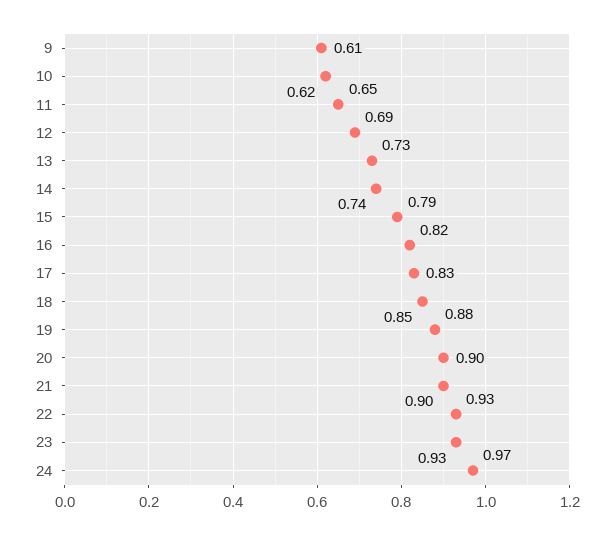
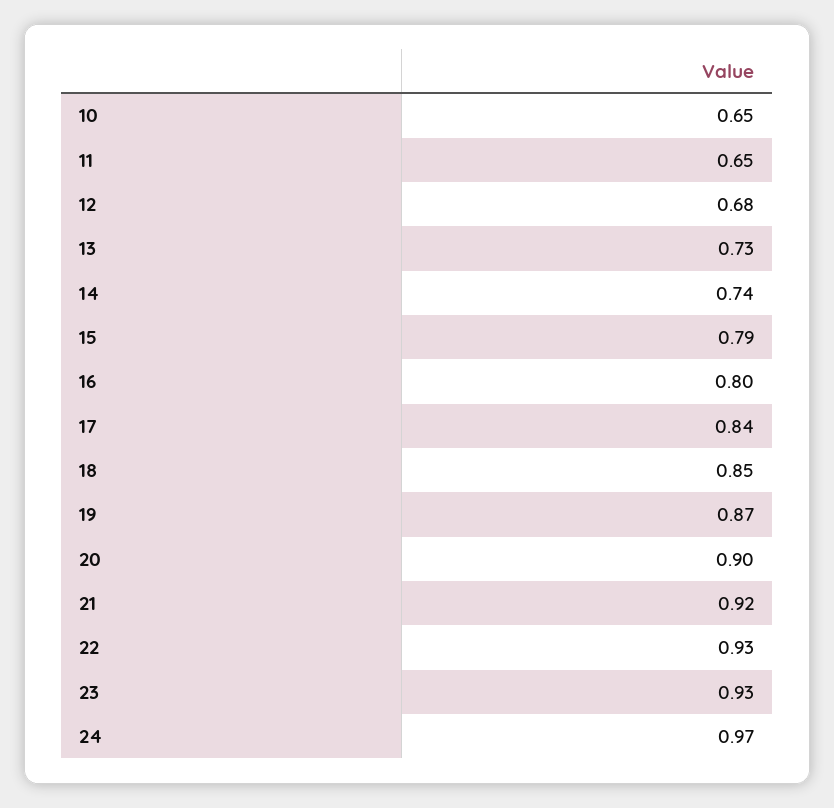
  {
-   "9": 0.61,
-   "10": 0.62,
+   "10": 0.65,
    "11": 0.65,
-   "12": 0.69,
+   "12": 0.68,
    "13": 0.73,
    "14": 0.74,
    "15": 0.79,
-   "16": 0.82,
+   "16": 0.8,
-   "17": 0.83,
+   "17": 0.84,
    "18": 0.85,
-   "19": 0.88,
+   "19": 0.87,
    "20": 0.9,
-   "21": 0.9,
+   "21": 0.92,
    "22": 0.93,
    "23": 0.93,
    "24": 0.97
  }

